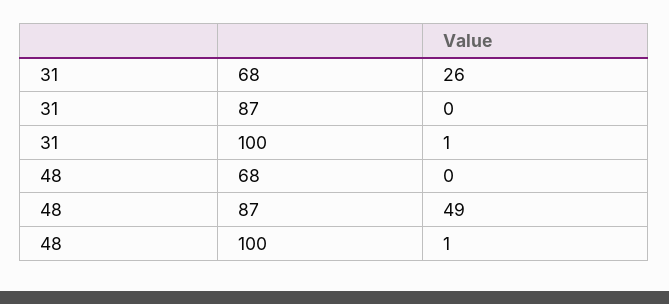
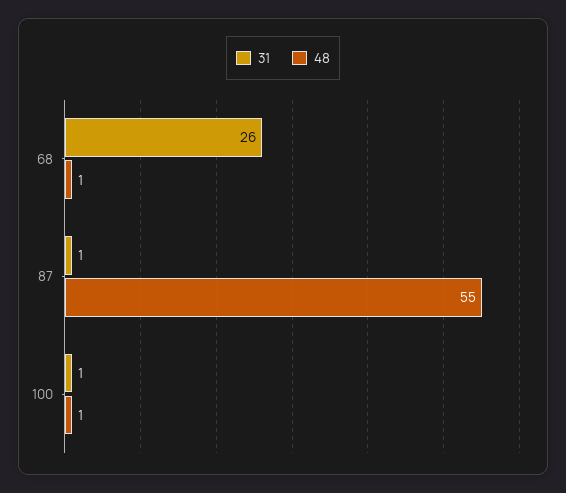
  {
    "31": {
      "68": 26,
-     "87": 0,
+     "87": 1,
      "100": 1
    },
    "48": {
-     "68": 0,
+     "68": 1,
-     "87": 49,
+     "87": 55,
      "100": 1
    }
  }

